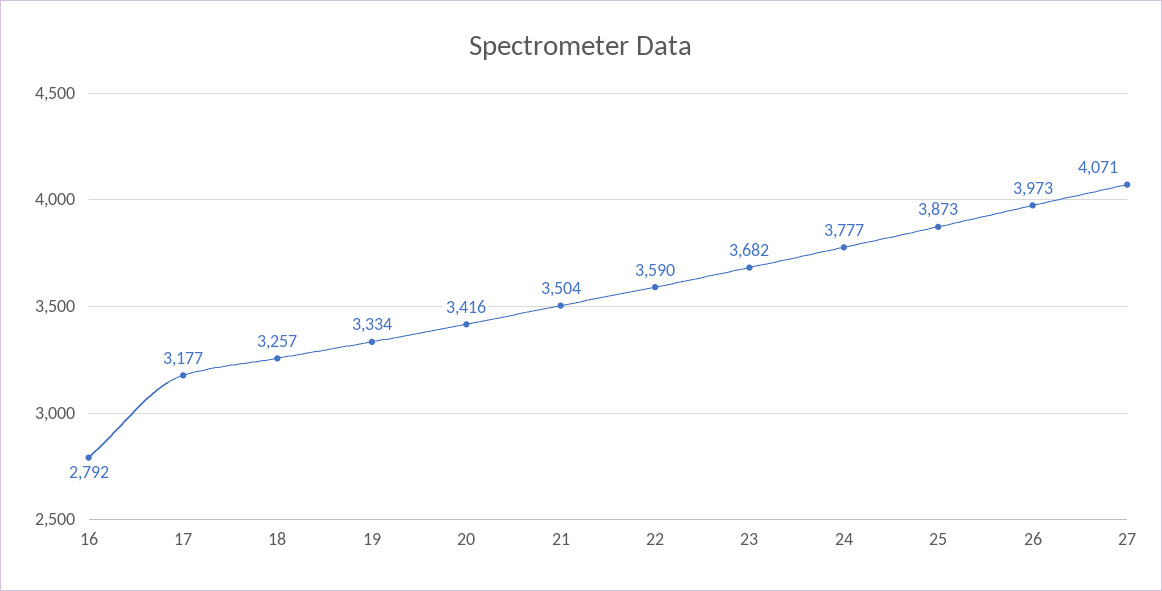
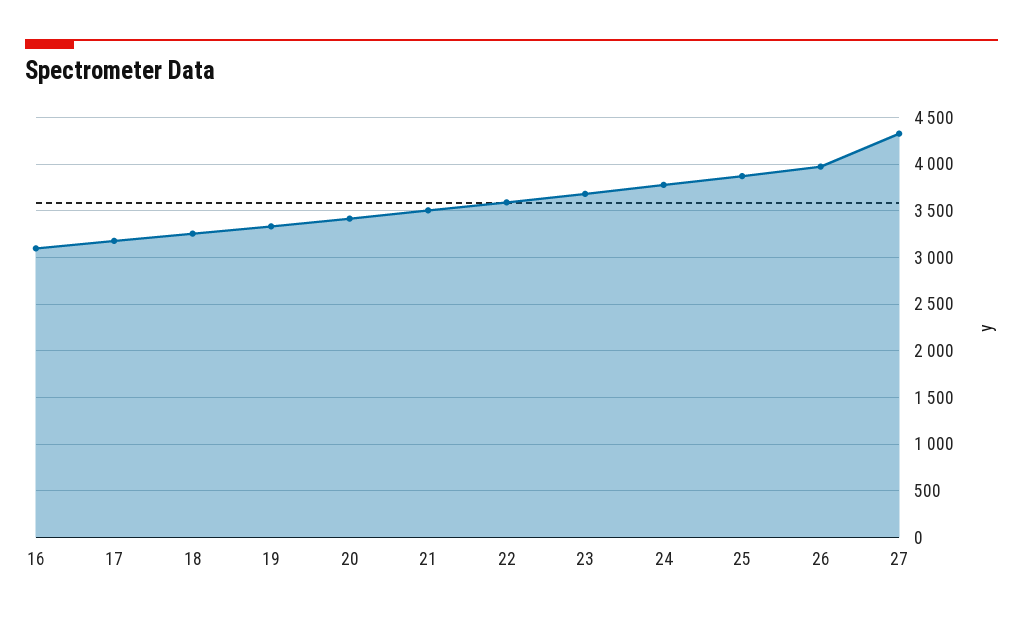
  {
-   "16": 2792,
+   "16": 3100,
    "17": 3177,
    "18": 3257,
    "19": 3334,
    "20": 3416,
    "21": 3504,
    "22": 3590,
    "23": 3682,
    "24": 3777,
    "25": 3873,
    "26": 3973,
-   "27": 4071
+   "27": 4300
  }

